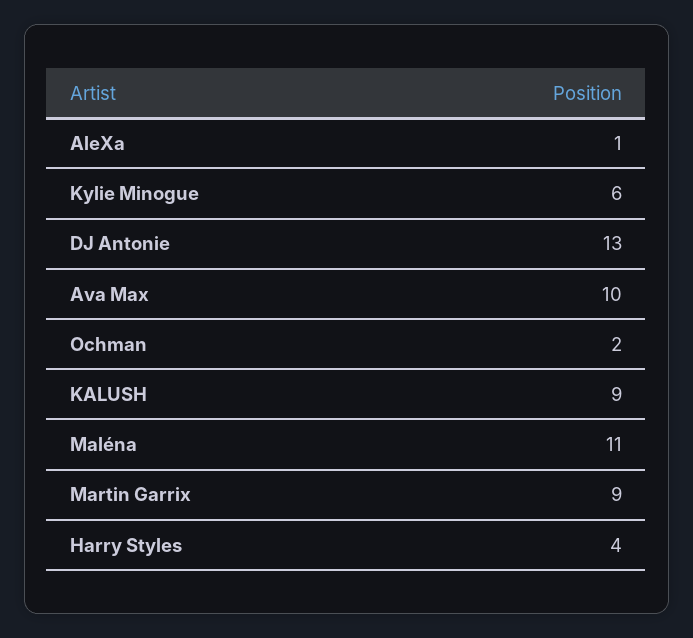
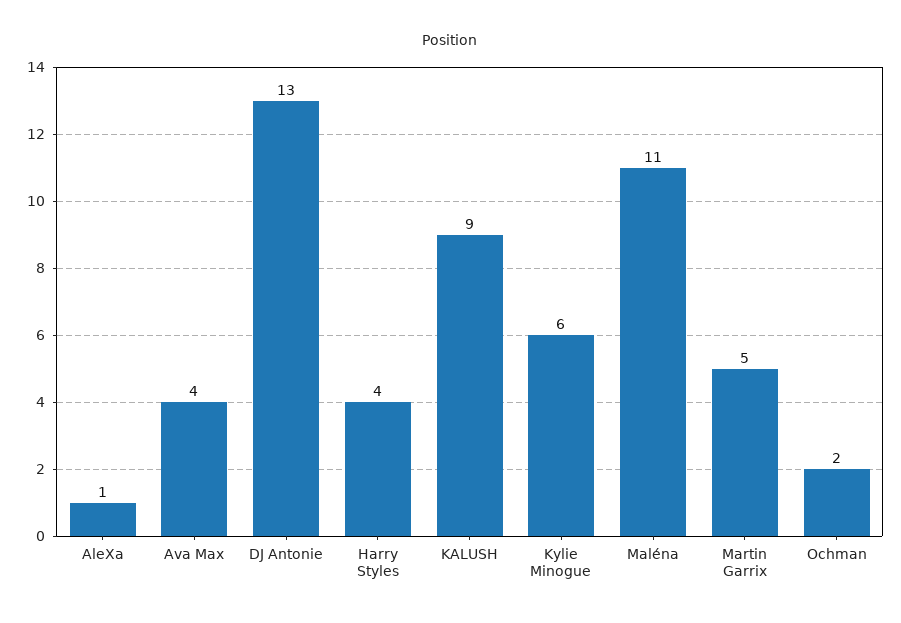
  {
    "AleXa": 1,
    "Kylie Minogue": 6,
    "DJ Antonie": 13,
-   "Ava Max": 10,
+   "Ava Max": 4,
    "Ochman": 2,
    "KALUSH": 9,
    "Maléna": 11,
-   "Martin Garrix": 9,
+   "Martin Garrix": 5,
    "Harry Styles": 4
  }

